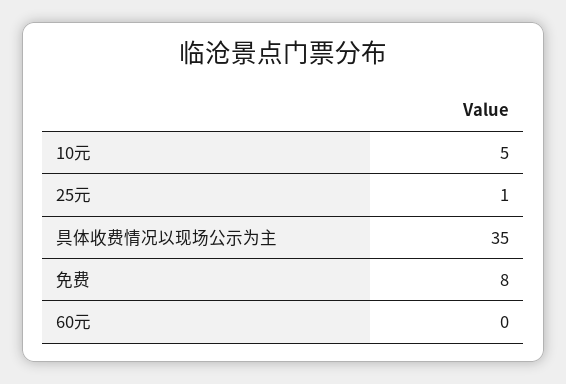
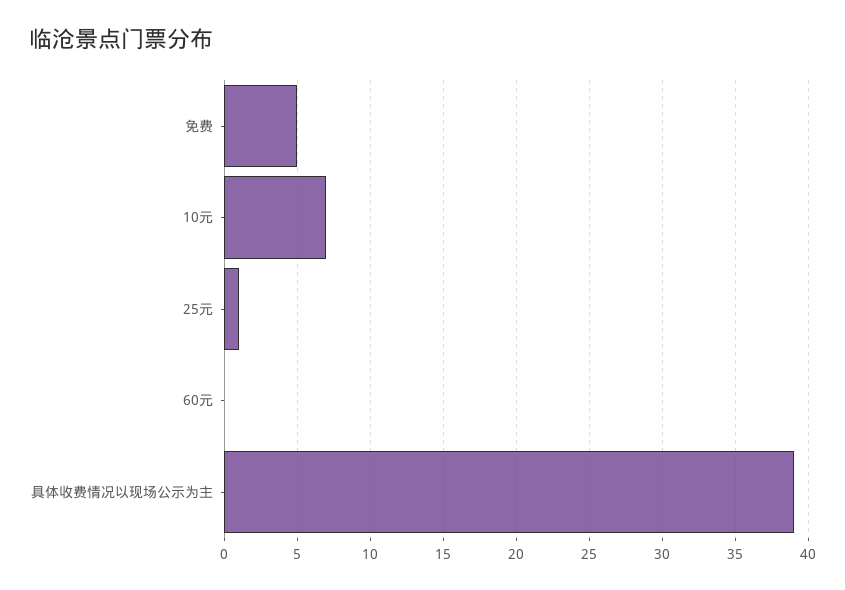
  {
-   "10元": 5,
+   "10元": 7,
    "25元": 1,
-   "具体收费情况以现场公示为主": 35,
+   "具体收费情况以现场公示为主": 39,
-   "免费": 8,
+   "免费": 5,
    "60元": 0
  }

